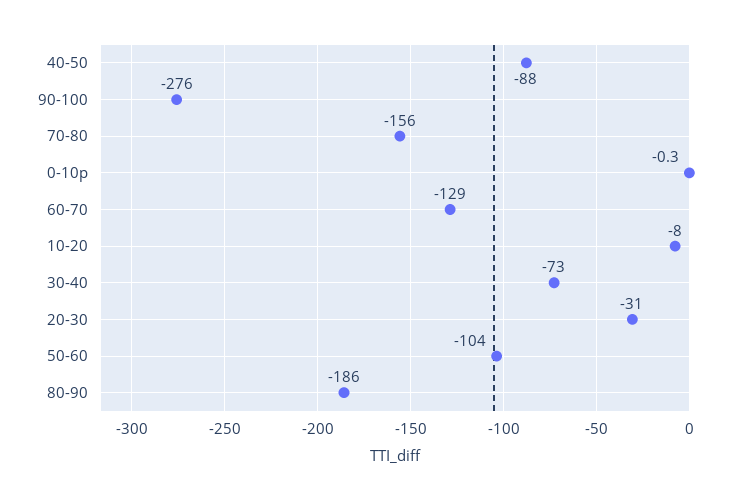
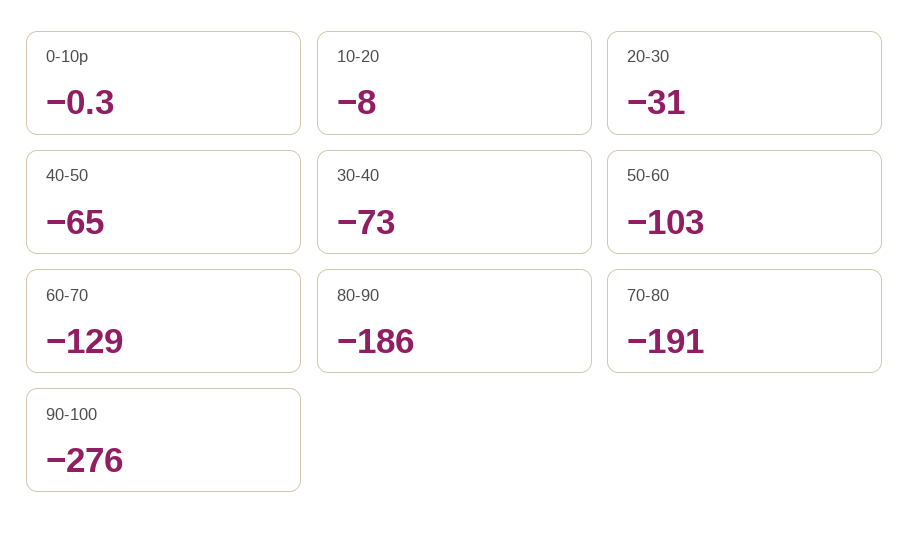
  {
-   "40-50": -88,
+   "40-50": -65,
    "90-100": -276,
-   "70-80": -156,
+   "70-80": -191,
    "0-10p": -0.3,
    "60-70": -129,
    "10-20": -8,
    "30-40": -73,
    "20-30": -31,
-   "50-60": -104,
+   "50-60": -103,
    "80-90": -186
  }

